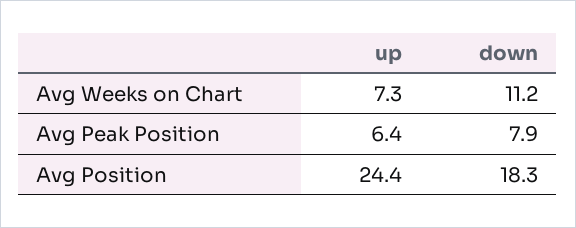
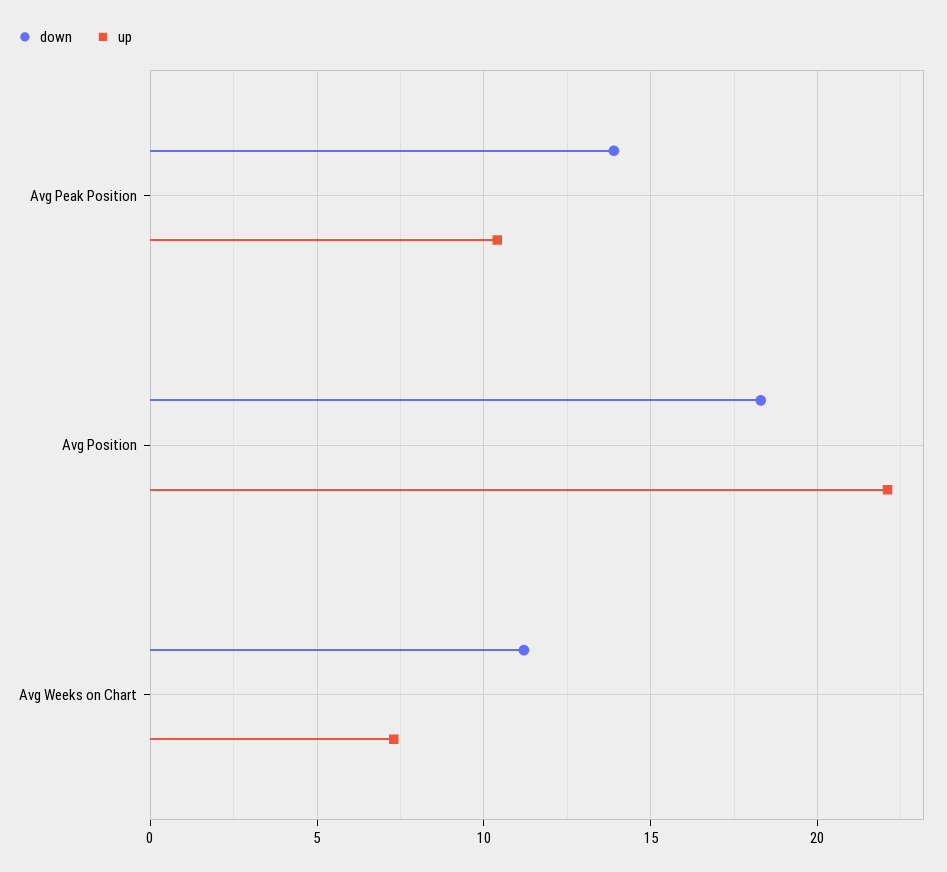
  {
    "up": {
      "Avg Weeks on Chart": 7.3,
-     "Avg Peak Position": 6.4,
+     "Avg Peak Position": 10.5,
-     "Avg Position": 24.4
+     "Avg Position": 22
    },
    "down": {
      "Avg Weeks on Chart": 11.2,
-     "Avg Peak Position": 7.9,
+     "Avg Peak Position": 14,
      "Avg Position": 18.3
    }
  }

